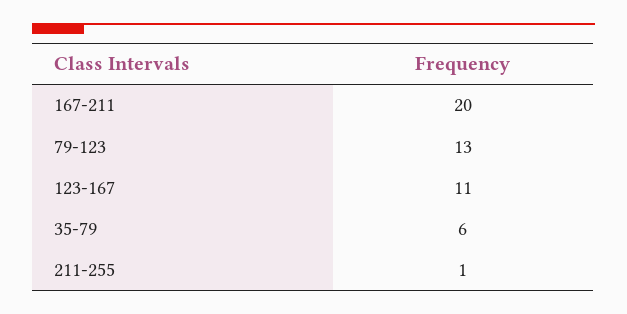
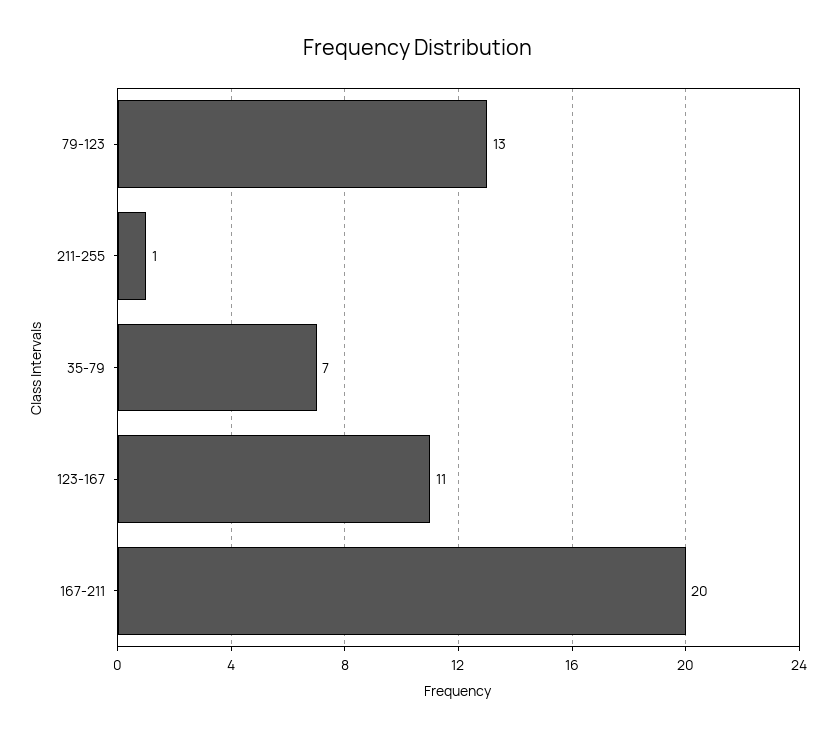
  {
    "167-211": 20,
    "79-123": 13,
    "123-167": 11,
-   "35-79": 6,
+   "35-79": 7,
    "211-255": 1
  }

